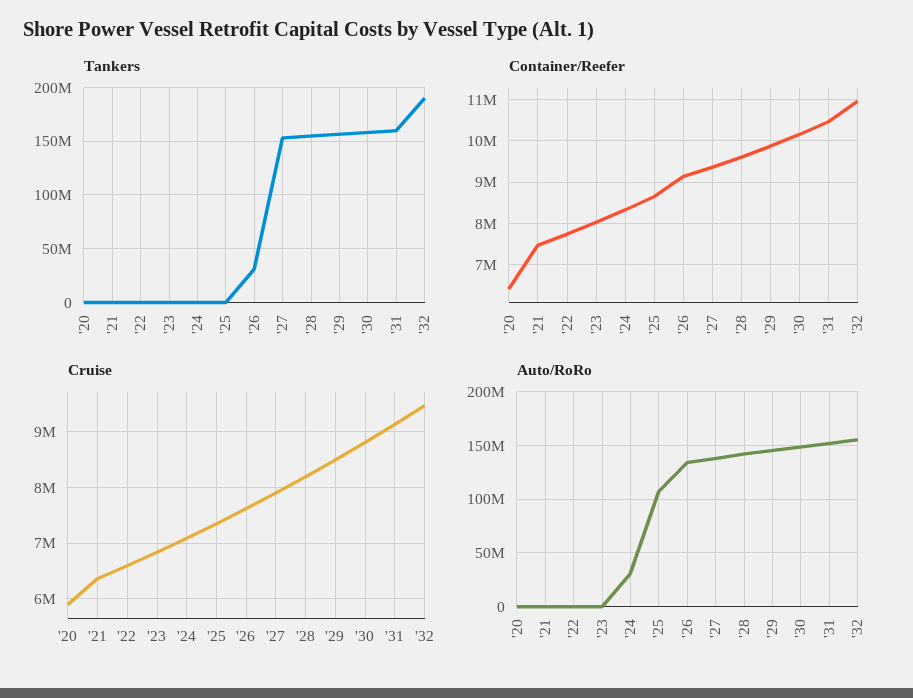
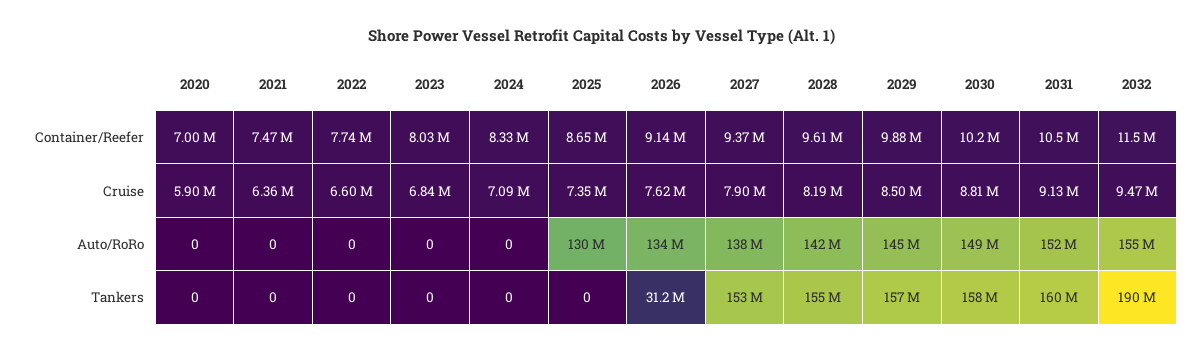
  {
    "Tankers": {
      "'20": 0,
      "'21": 0,
      "'22": 0,
      "'23": 0,
      "'24": 0,
      "'25": 0,
      "'26": 31200000,
      "'27": 153000000,
      "'28": 155000000,
      "'29": 157000000,
      "'30": 158000000,
      "'31": 160000000,
      "'32": 190000000
    },
    "Container/Reefer": {
-     "'20": 6400000,
+     "'20": 7000000,
      "'21": 7470000,
      "'22": 7740000,
      "'23": 8030000,
      "'24": 8330000,
      "'25": 8650000,
      "'26": 9140000,
      "'27": 9370000,
      "'28": 9610000,
      "'29": 9880000,
      "'30": 10200000,
      "'31": 10500000,
-     "'32": 11000000
+     "'32": 11500000
    },
    "Cruise": {
      "'20": 5900000,
      "'21": 6360000,
      "'22": 6600000,
      "'23": 6840000,
      "'24": 7090000,
      "'25": 7350000,
      "'26": 7620000,
      "'27": 7900000,
      "'28": 8190000,
      "'29": 8500000,
      "'30": 8810000,
      "'31": 9130000,
      "'32": 9470000
    },
    "Auto/RoRo": {
      "'20": 0,
      "'21": 0,
      "'22": 0,
      "'23": 0,
-     "'24": 30000000,
+     "'24": 0,
-     "'25": 110000000,
+     "'25": 130000000,
      "'26": 134000000,
      "'27": 138000000,
      "'28": 142000000,
      "'29": 145000000,
      "'30": 149000000,
      "'31": 152000000,
      "'32": 155000000
    }
  }

